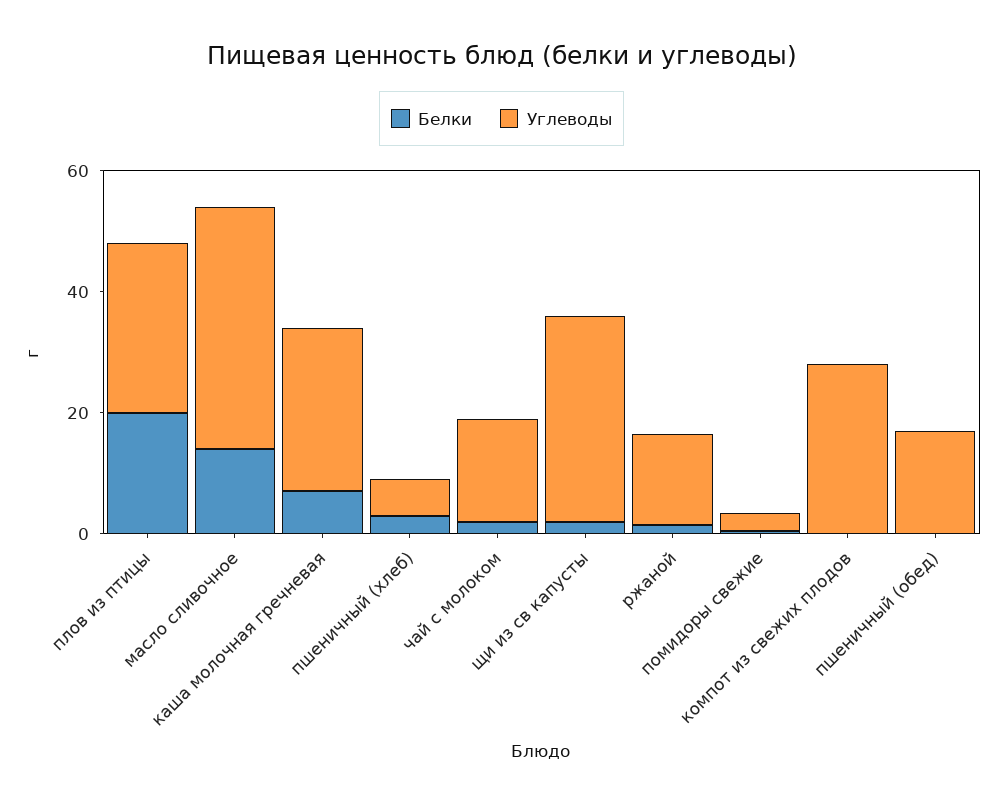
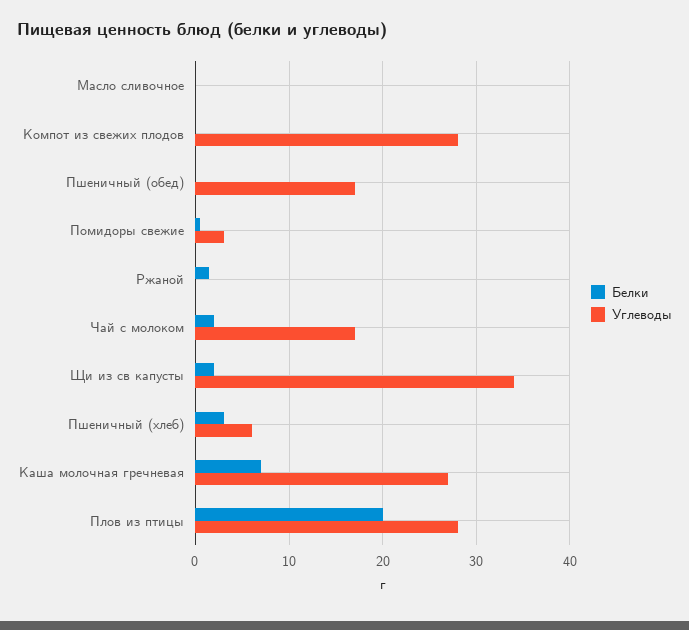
  {
    "Белки": {
      "плов из птицы": 20,
-     "масло сливочное": 15,
+     "масло сливочное": 0,
      "каша молочная гречневая": 7,
      "пшеничный (хлеб)": 3,
      "чай с молоком": 2,
      "щи из св капусты": 2,
      "ржаной": 1,
      "помидоры свежие": 0,
      "компот из свежих плодов": 0,
      "пшеничный (обед)": 0
    },
    "Углеводы": {
      "плов из птицы": 28,
-     "масло сливочное": 40,
+     "масло сливочное": 0,
      "каша молочная гречневая": 27,
      "пшеничный (хлеб)": 6,
      "чай с молоком": 17,
      "щи из св капусты": 34,
-     "ржаной": 15,
+     "ржаной": 0,
      "помидоры свежие": 3,
      "компот из свежих плодов": 28,
      "пшеничный (обед)": 17
    }
  }

